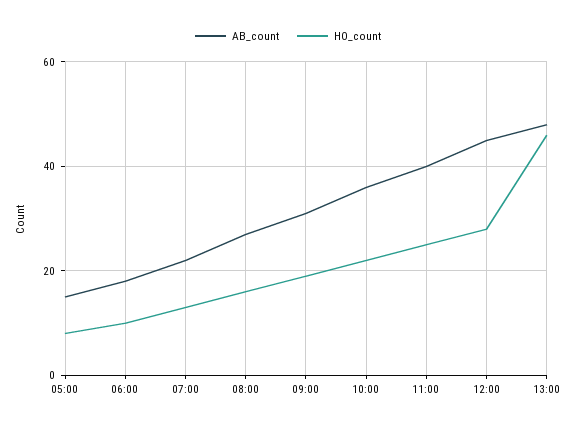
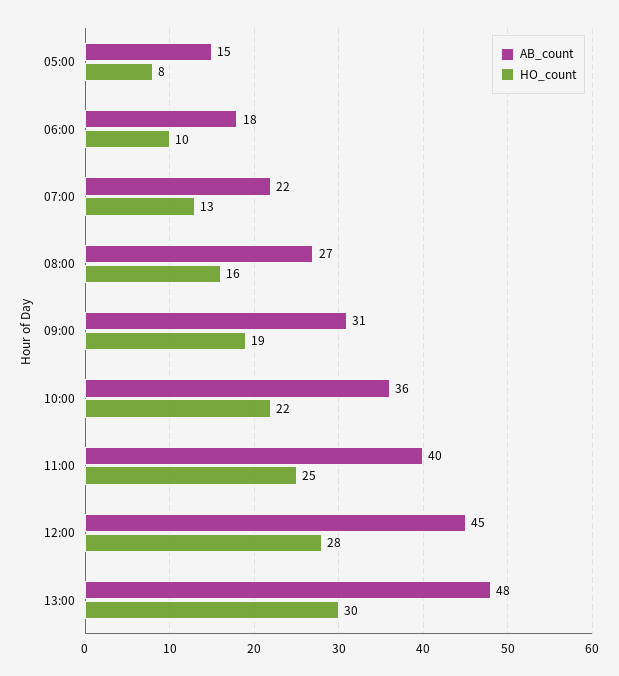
  {
    "AB_count": {
      "05:00": 15,
      "06:00": 18,
      "07:00": 22,
      "08:00": 27,
      "09:00": 31,
      "10:00": 36,
      "11:00": 40,
      "12:00": 45,
      "13:00": 48
    },
    "HO_count": {
      "05:00": 8,
      "06:00": 10,
      "07:00": 13,
      "08:00": 16,
      "09:00": 19,
      "10:00": 22,
      "11:00": 25,
      "12:00": 28,
-     "13:00": 45
+     "13:00": 30
    }
  }

